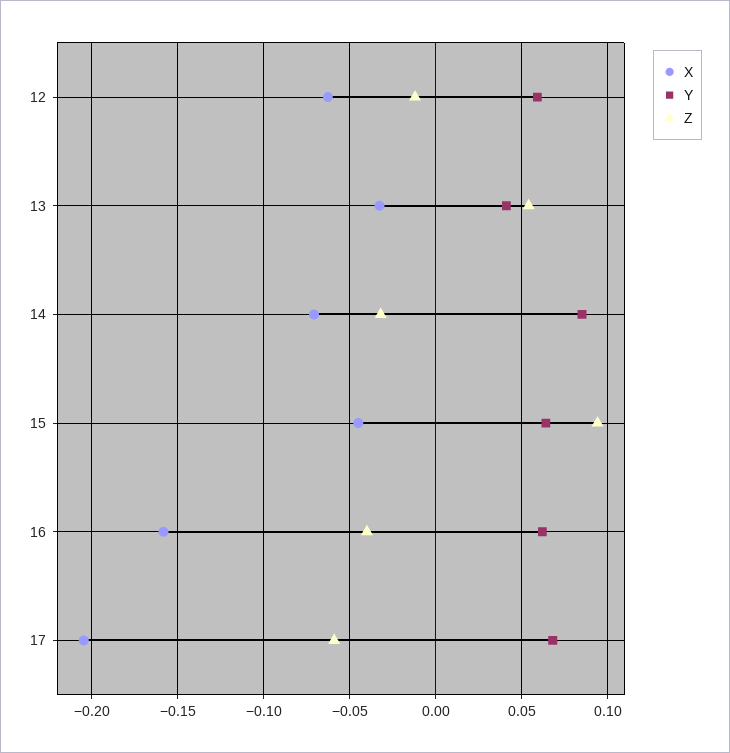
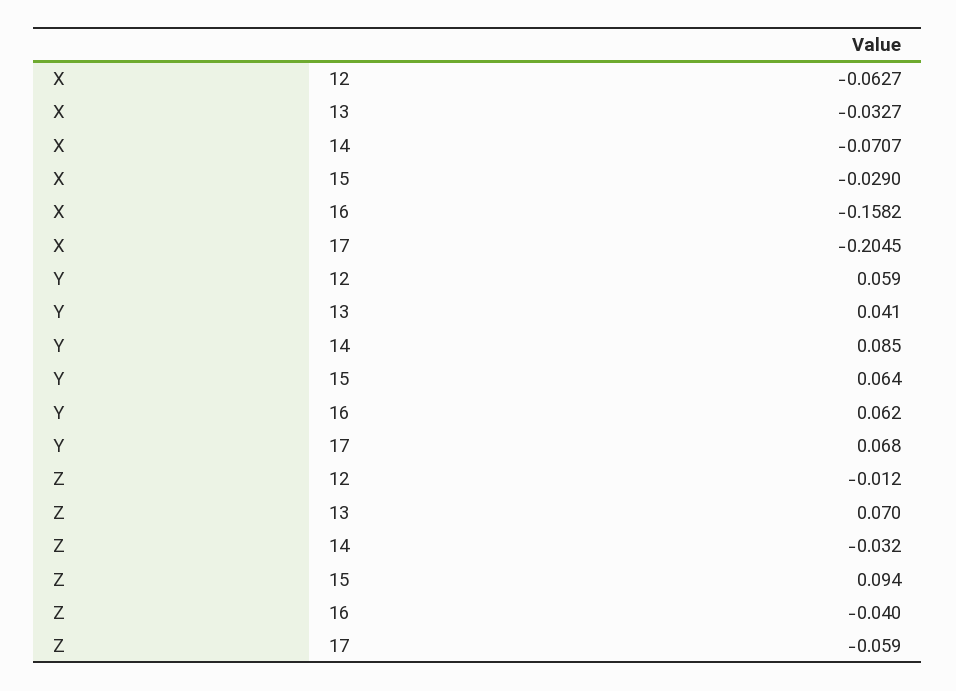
  {
    "X": {
      "12": -0.0627,
      "13": -0.0327,
      "14": -0.0707,
-     "15": -0.045,
+     "15": -0.029,
      "16": -0.1582,
      "17": -0.2045
    },
    "Y": {
      "12": 0.059,
      "13": 0.041,
      "14": 0.085,
      "15": 0.064,
      "16": 0.062,
      "17": 0.068
    },
    "Z": {
      "12": -0.012,
-     "13": 0.055,
+     "13": 0.07,
      "14": -0.032,
      "15": 0.094,
      "16": -0.04,
      "17": -0.059
    }
  }

